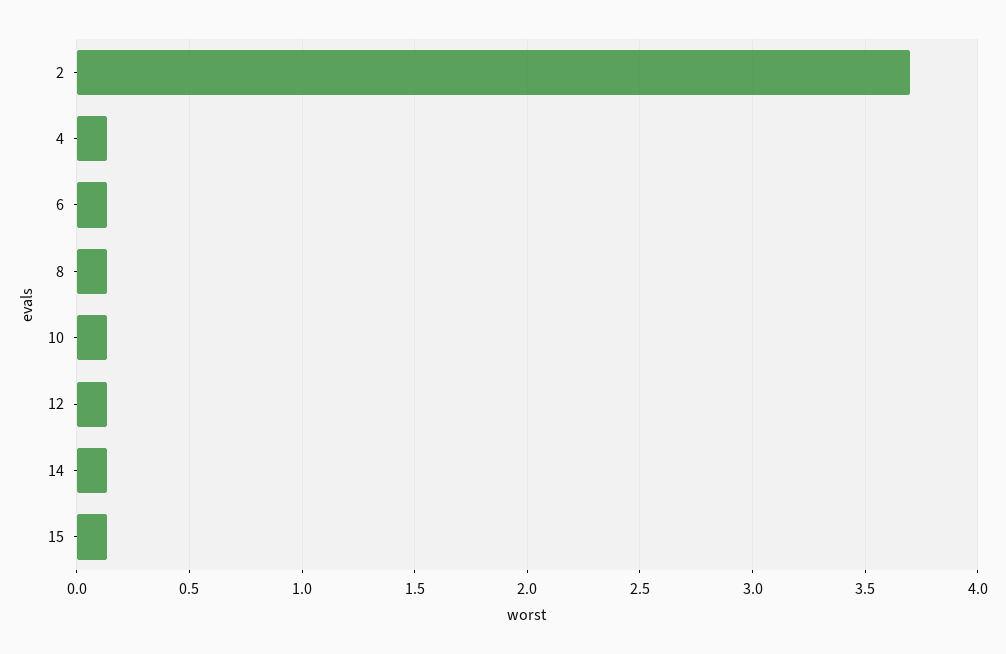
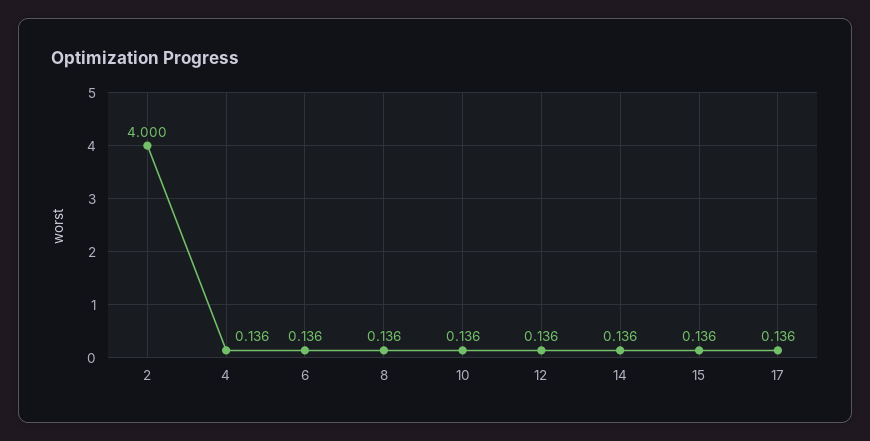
  {
-   "2": 3.7,
+   "2": 4,
    "4": 0.136,
    "6": 0.136,
    "8": 0.136,
    "10": 0.136,
    "12": 0.136,
    "14": 0.136,
-   "15": 0.136
+   "15": 0.136,
+   "17": 0.136
  }

